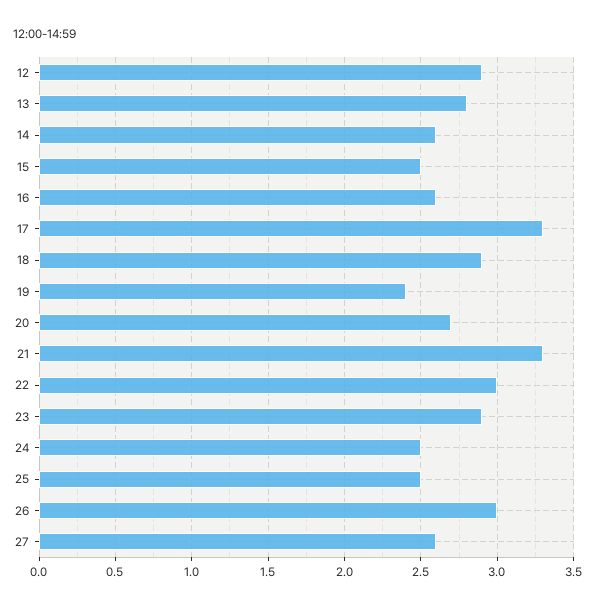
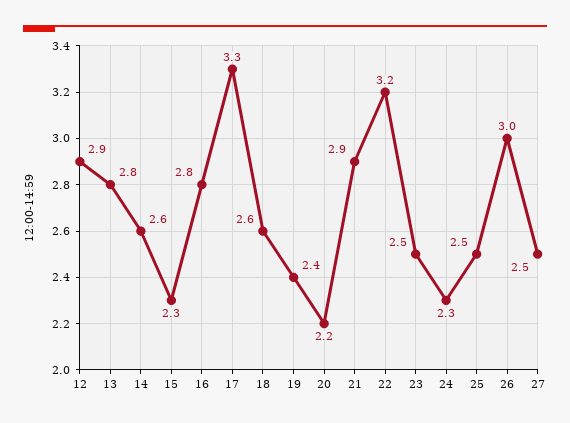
  {
    "12": 2.9,
    "13": 2.8,
    "14": 2.6,
-   "15": 2.5,
+   "15": 2.3,
-   "16": 2.6,
+   "16": 2.8,
    "17": 3.3,
-   "18": 2.9,
+   "18": 2.6,
    "19": 2.4,
-   "20": 2.7,
+   "20": 2.2,
-   "21": 3.3,
+   "21": 2.9,
-   "22": 3,
+   "22": 3.2,
-   "23": 2.9,
+   "23": 2.5,
-   "24": 2.5,
+   "24": 2.3,
    "25": 2.5,
    "26": 3,
-   "27": 2.6
+   "27": 2.5
  }

